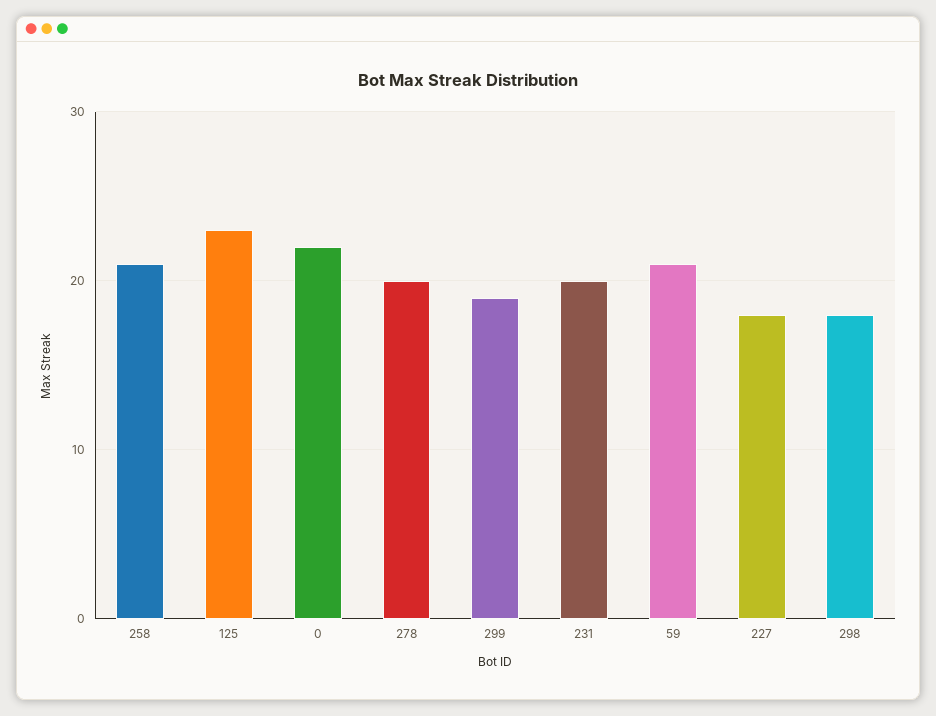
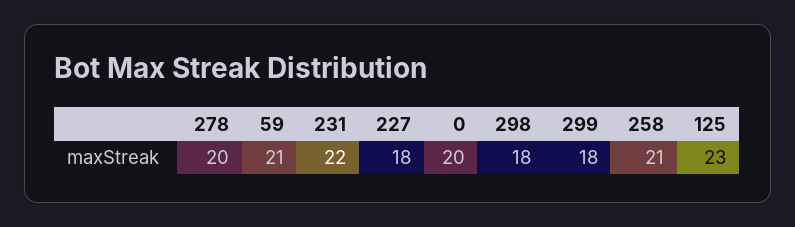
  {
    "258": 21,
    "125": 23,
-   "0": 22,
+   "0": 20,
    "278": 20,
-   "299": 19,
+   "299": 18,
-   "231": 20,
+   "231": 22,
    "59": 21,
    "227": 18,
    "298": 18
  }

